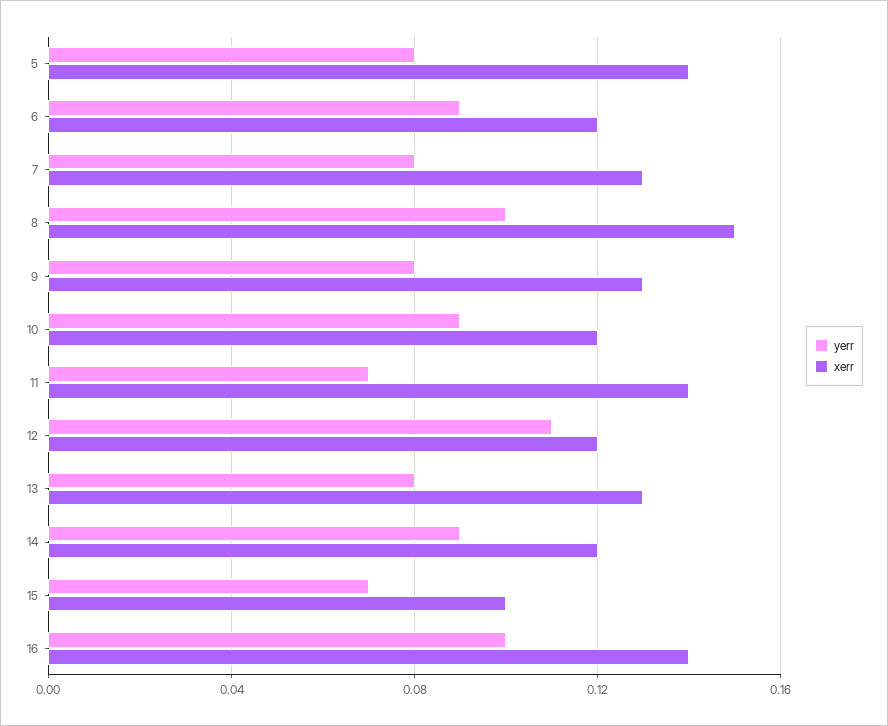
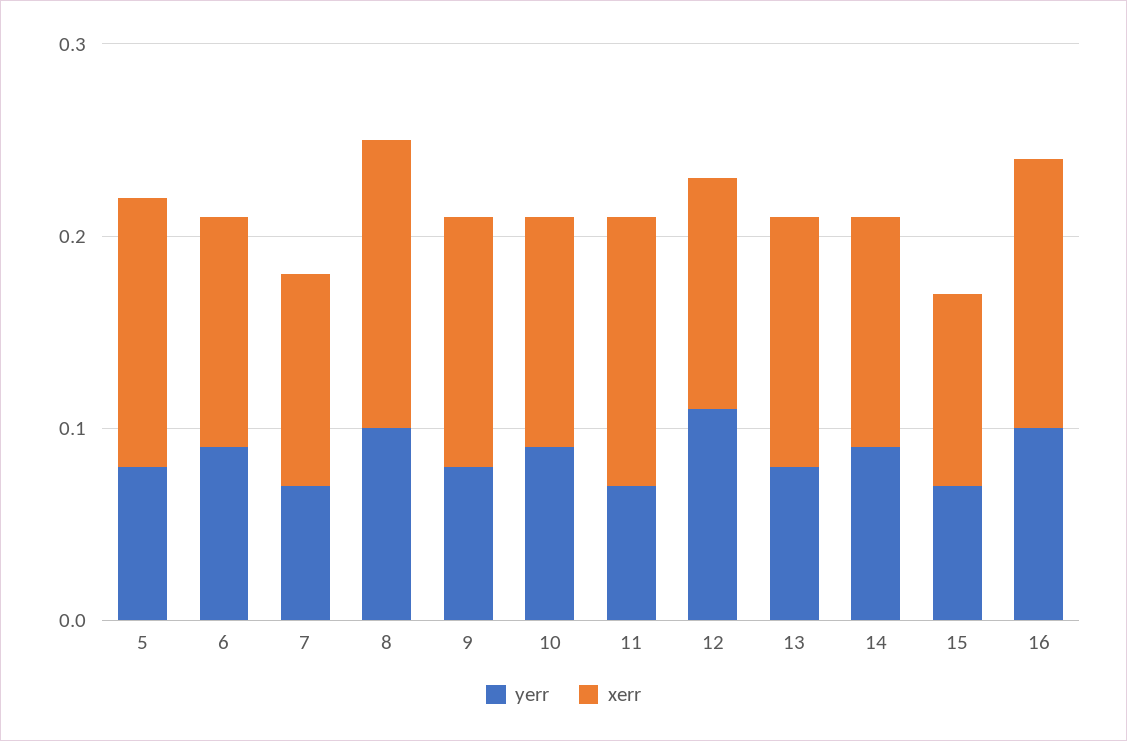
  {
    "yerr": {
      "5": 0.08,
      "6": 0.09,
-     "7": 0.08,
+     "7": 0.07,
      "8": 0.1,
      "9": 0.08,
      "10": 0.09,
      "11": 0.07,
      "12": 0.11,
      "13": 0.08,
      "14": 0.09,
      "15": 0.07,
      "16": 0.1
    },
    "xerr": {
      "5": 0.14,
      "6": 0.12,
-     "7": 0.13,
+     "7": 0.11,
      "8": 0.15,
      "9": 0.13,
      "10": 0.12,
      "11": 0.14,
      "12": 0.12,
      "13": 0.13,
      "14": 0.12,
      "15": 0.1,
      "16": 0.14
    }
  }

